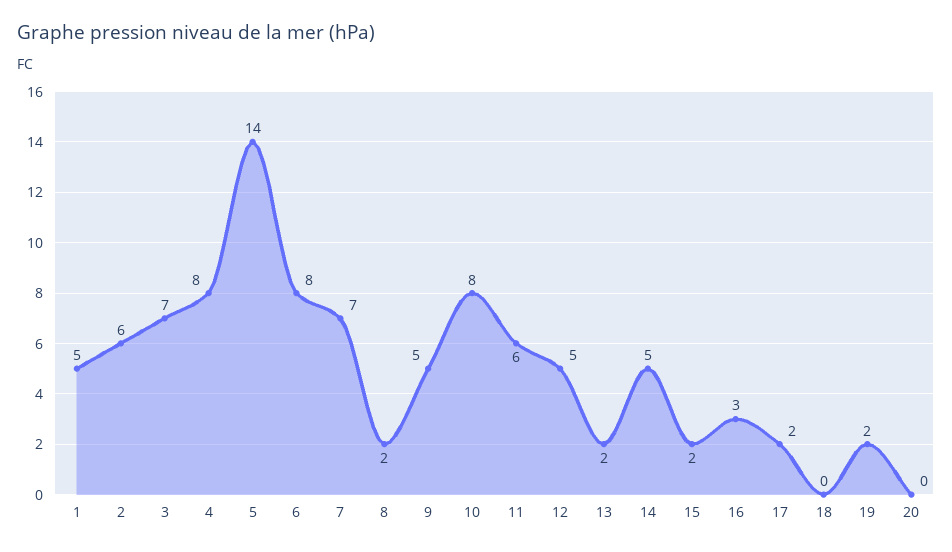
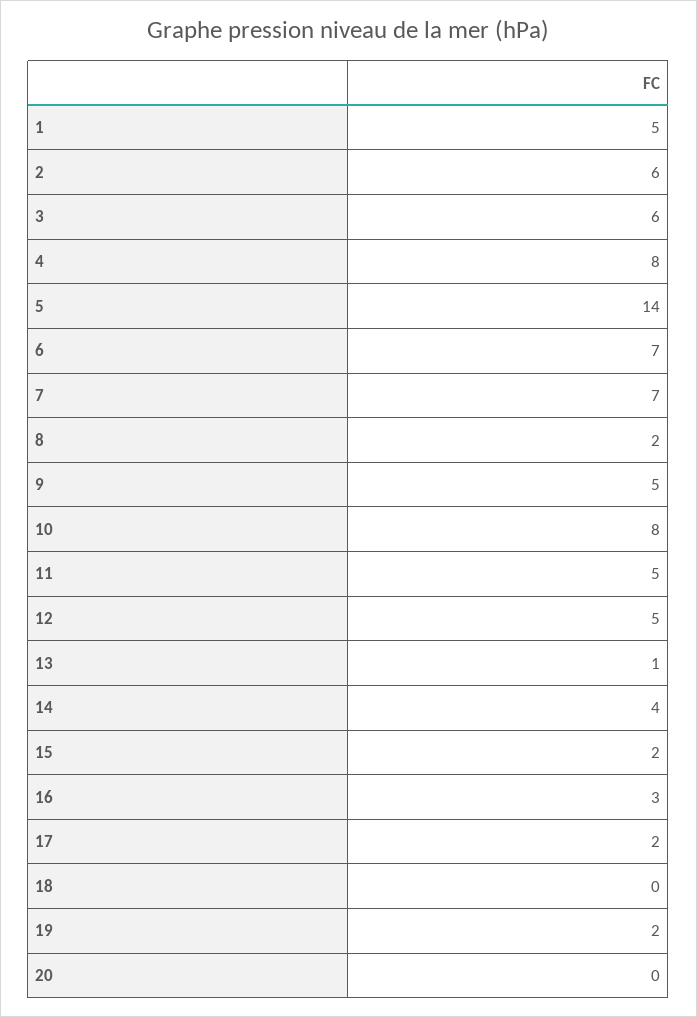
  {
    "1": 5,
    "2": 6,
-   "3": 7,
+   "3": 6,
    "4": 8,
    "5": 14,
-   "6": 8,
+   "6": 7,
    "7": 7,
    "8": 2,
    "9": 5,
    "10": 8,
-   "11": 6,
+   "11": 5,
    "12": 5,
-   "13": 2,
+   "13": 1,
-   "14": 5,
+   "14": 4,
    "15": 2,
    "16": 3,
    "17": 2,
    "18": 0,
    "19": 2,
    "20": 0
  }

